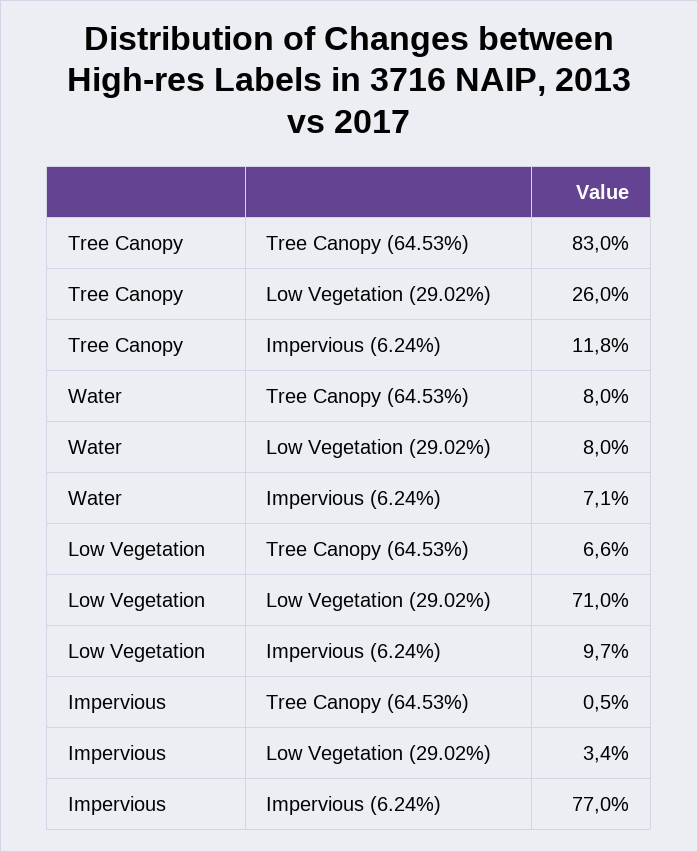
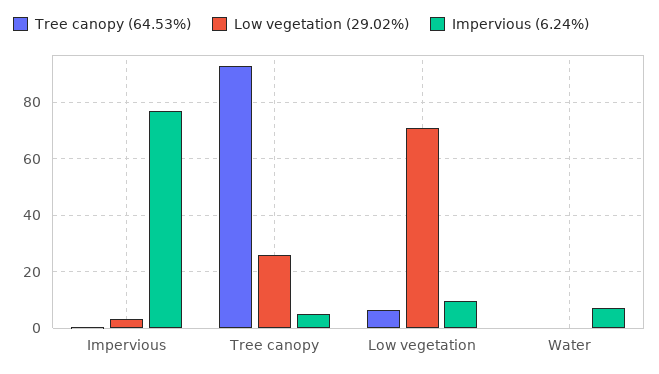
  {
    "Tree Canopy (64.53%)": {
-     "Tree Canopy": 83,
+     "Tree Canopy": 92.5,
-     "Water": 8,
+     "Water": 0,
      "Low Vegetation": 6.6,
      "Impervious": 0.5
    },
    "Low Vegetation (29.02%)": {
      "Tree Canopy": 26,
-     "Water": 8,
+     "Water": 0,
      "Low Vegetation": 71,
      "Impervious": 3.4
    },
    "Impervious (6.24%)": {
-     "Tree Canopy": 11.8,
+     "Tree Canopy": 5,
      "Water": 7.1,
      "Low Vegetation": 9.7,
      "Impervious": 77
    }
  }

